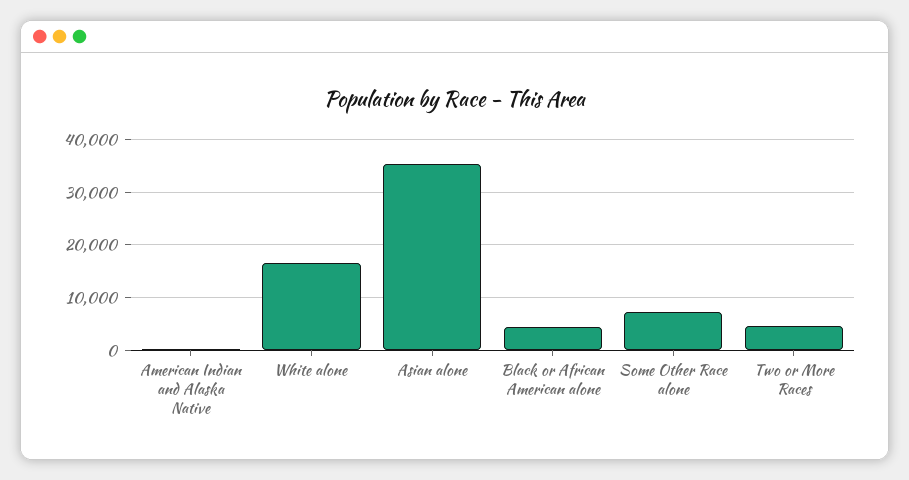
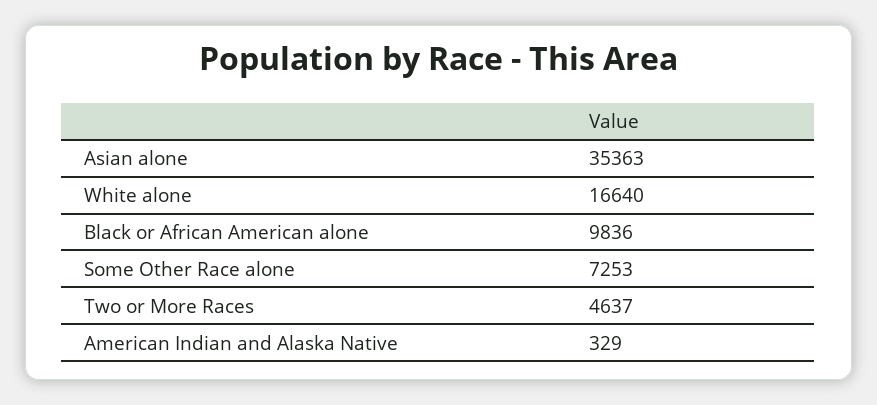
  {
    "American Indian and Alaska Native": 329,
    "White alone": 16640,
    "Asian alone": 35363,
-   "Black or African American alone": 4000,
+   "Black or African American alone": 9836,
    "Some Other Race alone": 7253,
    "Two or More Races": 4637
  }

